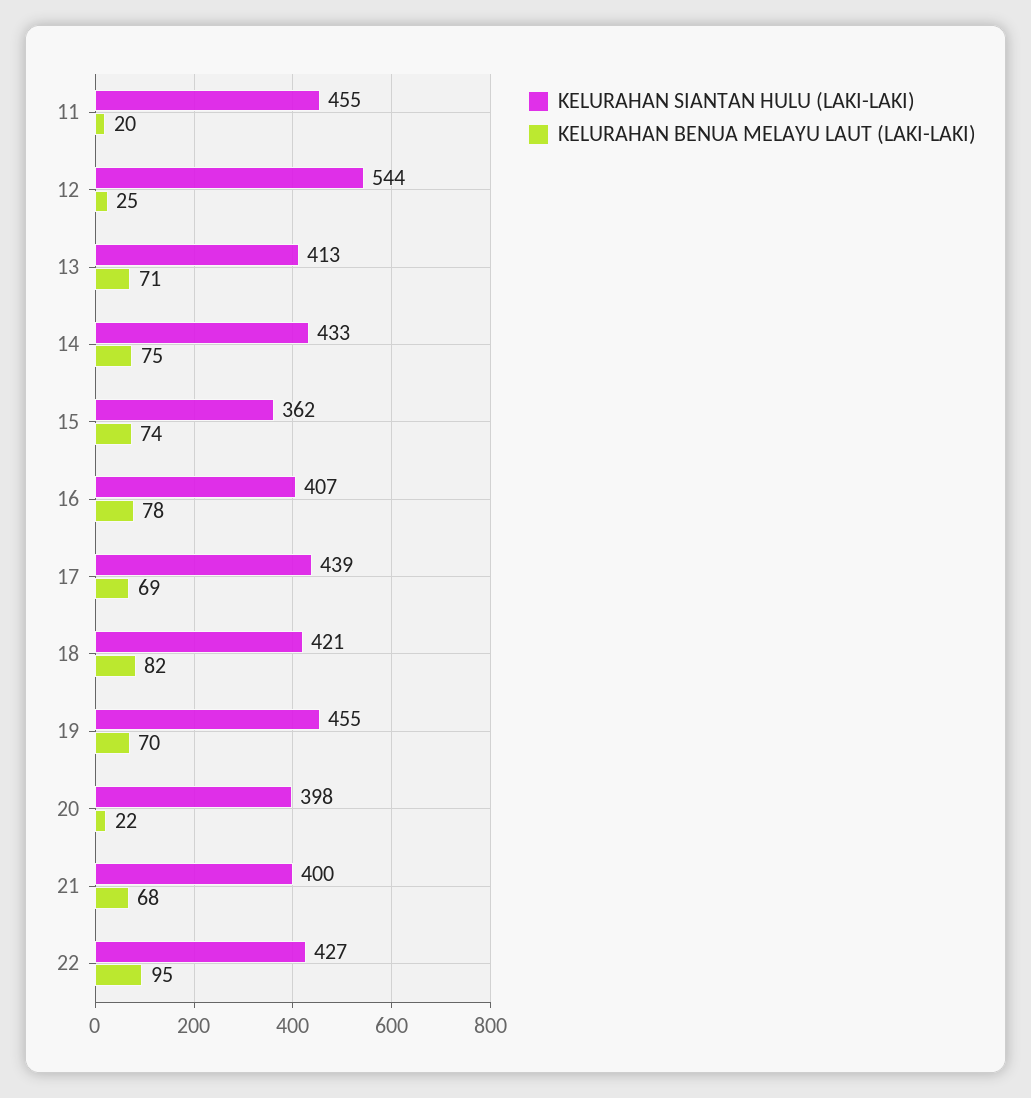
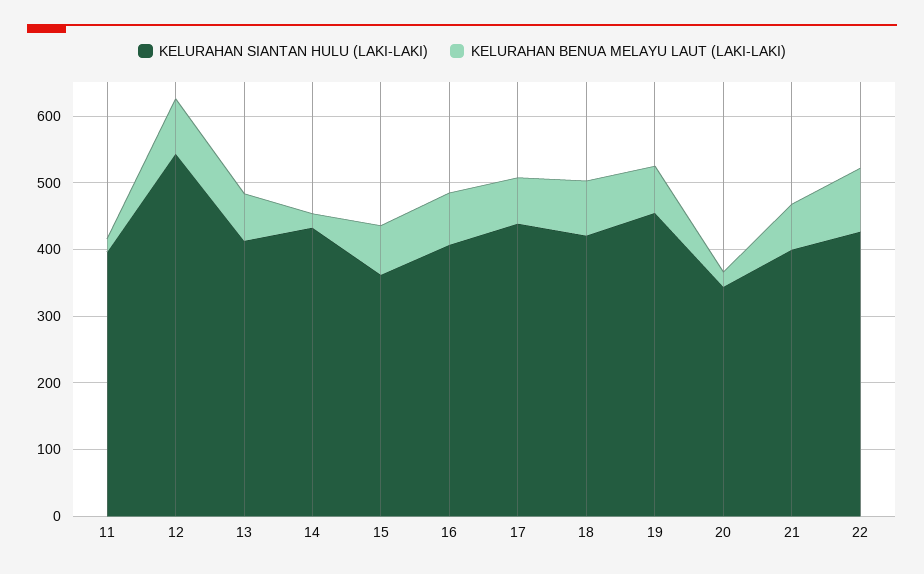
  {
    "KELURAHAN SIANTAN HULU (LAKI-LAKI)": {
-     "11": 455,
+     "11": 400,
      "12": 544,
      "13": 413,
      "14": 433,
      "15": 362,
      "16": 407,
      "17": 439,
      "18": 421,
      "19": 455,
-     "20": 398,
+     "20": 340,
      "21": 400,
      "22": 427
    },
    "KELURAHAN BENUA MELAYU LAUT (LAKI-LAKI)": {
      "11": 20,
-     "12": 25,
+     "12": 80,
      "13": 71,
-     "14": 75,
+     "14": 20,
      "15": 74,
      "16": 78,
      "17": 69,
      "18": 82,
      "19": 70,
      "20": 22,
      "21": 68,
      "22": 95
    }
  }

